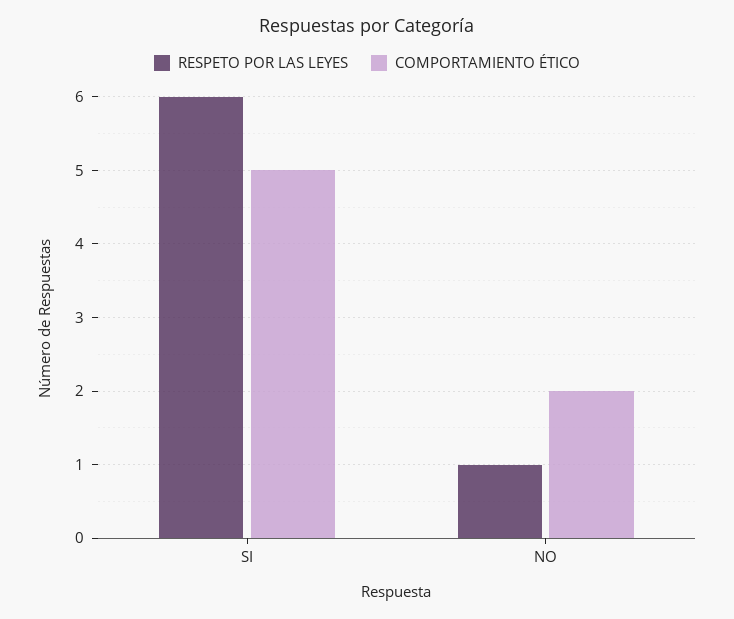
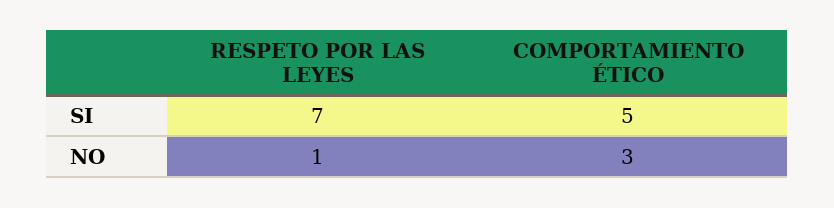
  {
    "RESPETO POR LAS LEYES": {
-     "SI": 6,
+     "SI": 7,
      "NO": 1
    },
    "COMPORTAMIENTO ÉTICO": {
      "SI": 5,
-     "NO": 2
+     "NO": 3
    }
  }

